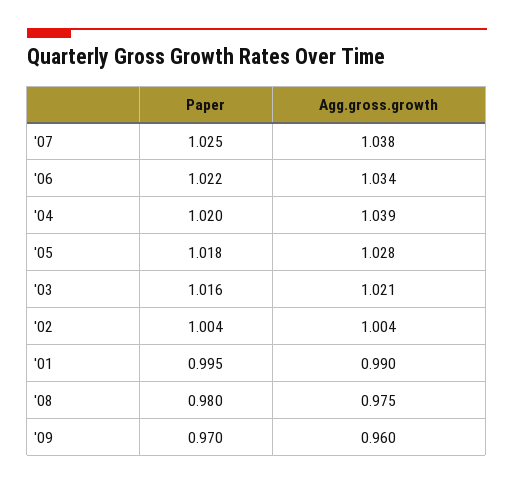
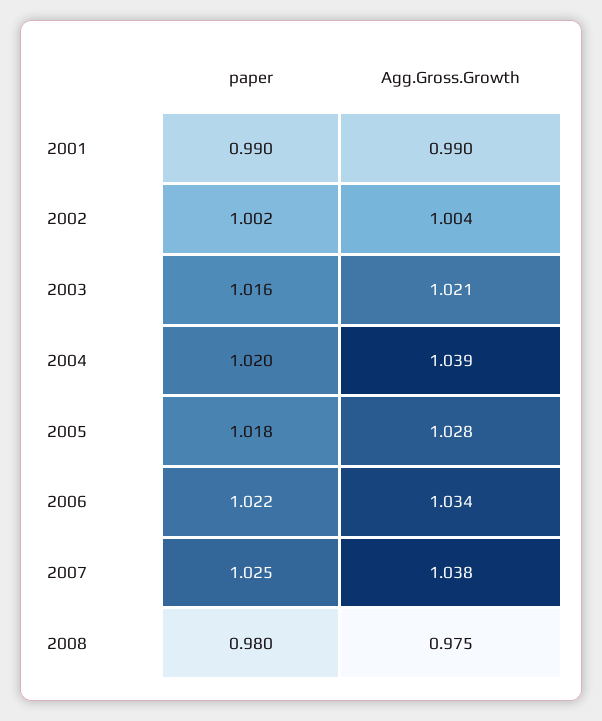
  {
    "Paper": {
      "'07": 1.025,
      "'06": 1.022,
      "'04": 1.02,
      "'05": 1.018,
      "'03": 1.016,
-     "'02": 1.004,
+     "'02": 1.002,
-     "'01": 0.995,
+     "'01": 0.99,
-     "'08": 0.98,
+     "'08": 0.98
-     "'09": 0.97
    },
    "Agg.gross.growth": {
      "'07": 1.038,
      "'06": 1.034,
      "'04": 1.039,
      "'05": 1.028,
      "'03": 1.021,
      "'02": 1.004,
      "'01": 0.99,
-     "'08": 0.975,
+     "'08": 0.975
-     "'09": 0.96
    }
  }

